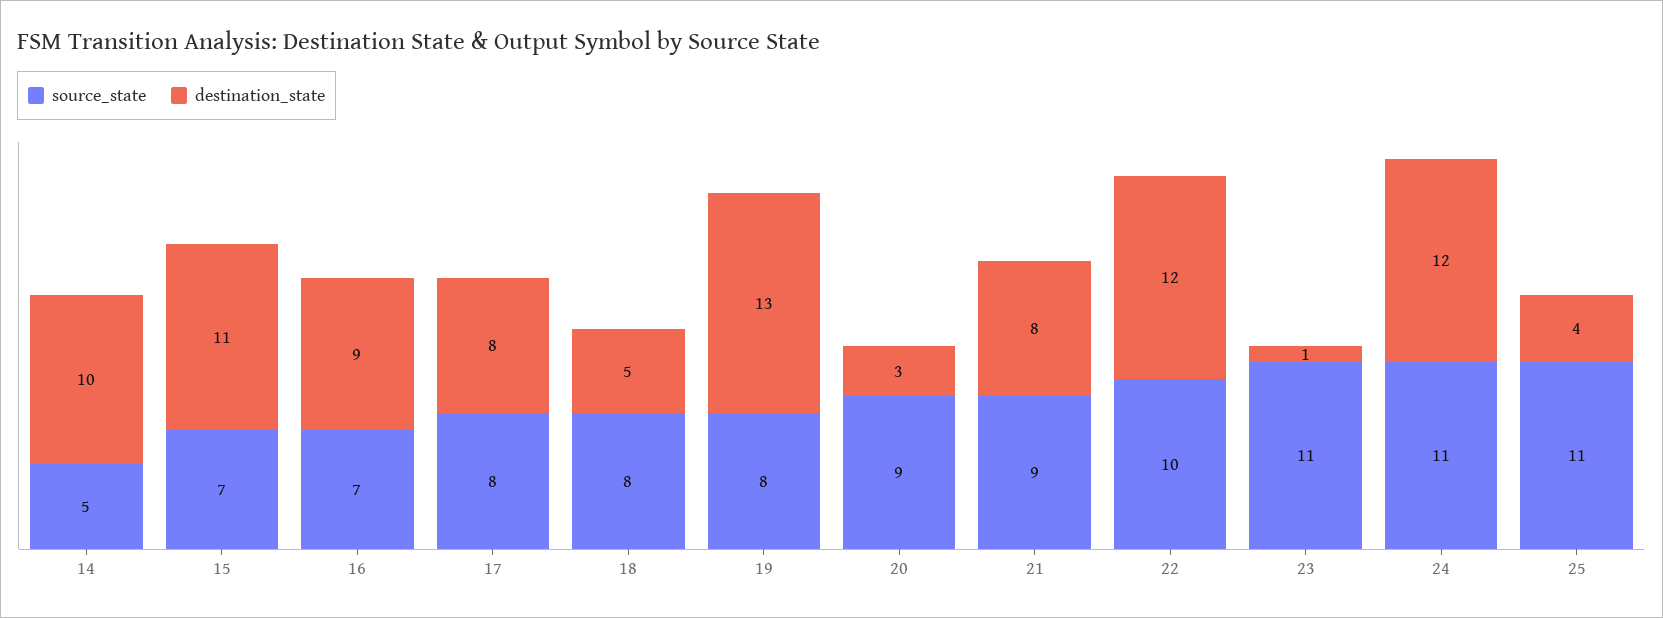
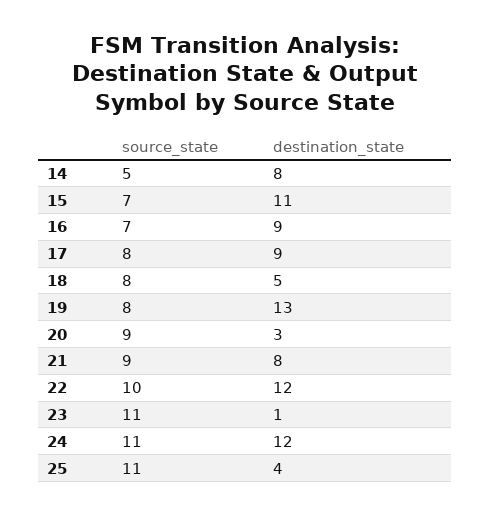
  {
    "source_state": {
      "14": 5,
      "15": 7,
      "16": 7,
      "17": 8,
      "18": 8,
      "19": 8,
      "20": 9,
      "21": 9,
      "22": 10,
      "23": 11,
      "24": 11,
      "25": 11
    },
    "destination_state": {
-     "14": 10,
+     "14": 8,
      "15": 11,
      "16": 9,
-     "17": 8,
+     "17": 9,
      "18": 5,
      "19": 13,
      "20": 3,
      "21": 8,
      "22": 12,
      "23": 1,
      "24": 12,
      "25": 4
    }
  }

